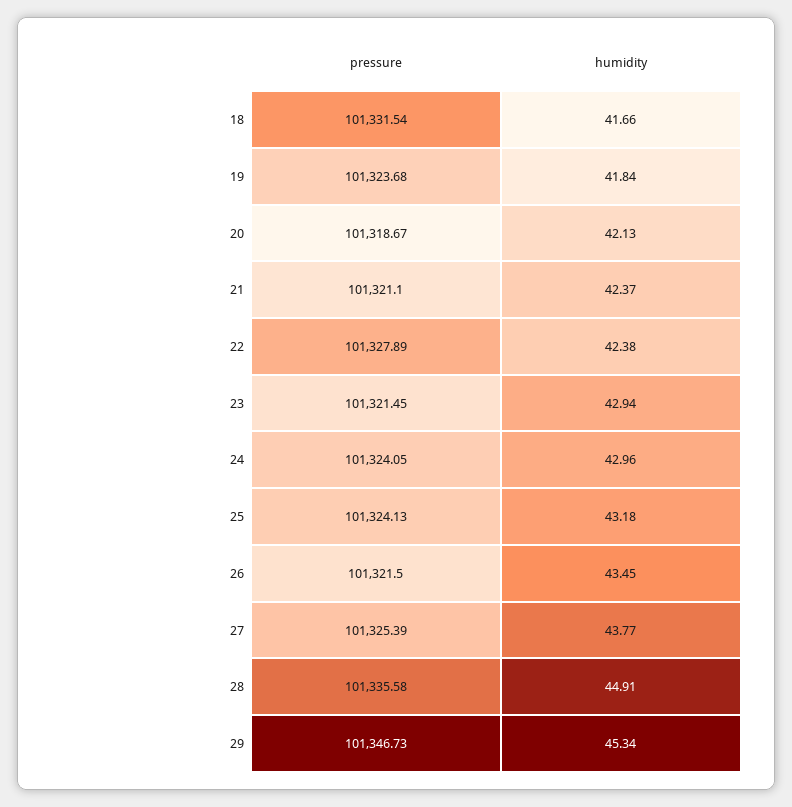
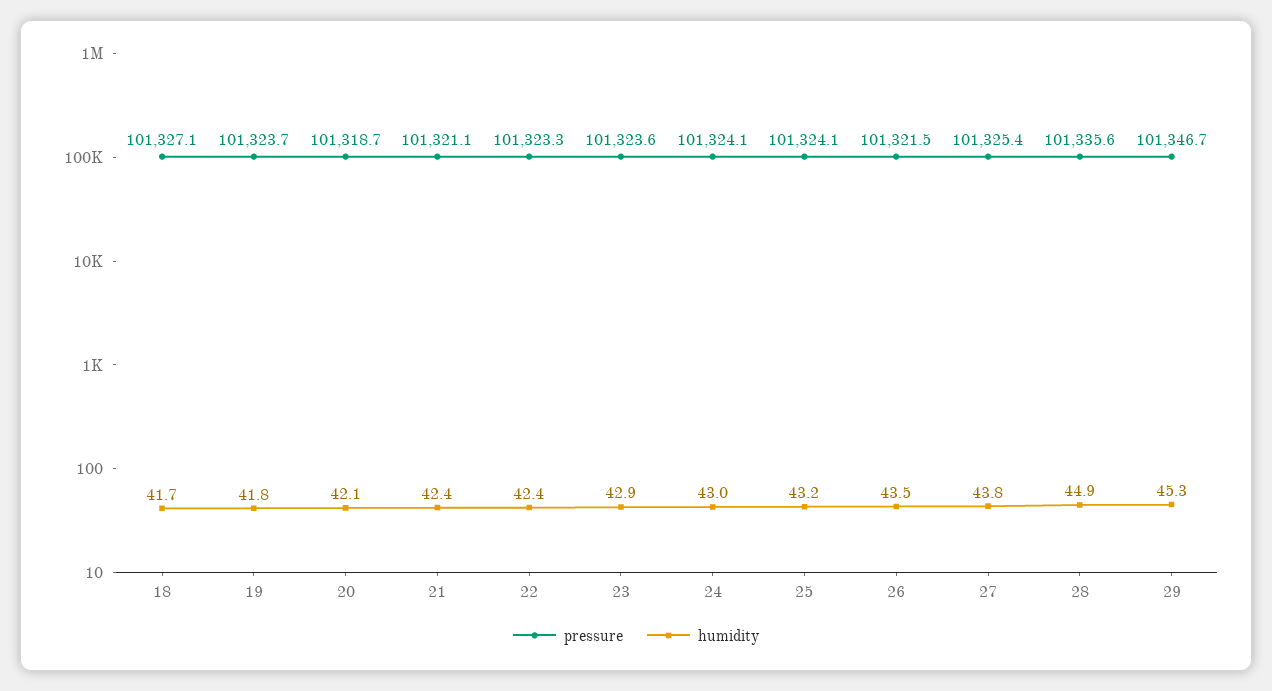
  {
    "pressure": {
-     "18": 101331.54,
+     "18": 101327.1,
      "19": 101323.68,
      "20": 101318.67,
      "21": 101321.1,
-     "22": 101327.89,
+     "22": 101323.3,
-     "23": 101321.45,
+     "23": 101323.6,
      "24": 101324.05,
      "25": 101324.13,
      "26": 101321.5,
      "27": 101325.39,
      "28": 101335.58,
      "29": 101346.73
    },
    "humidity": {
      "18": 41.66,
      "19": 41.84,
      "20": 42.13,
      "21": 42.37,
      "22": 42.38,
      "23": 42.94,
      "24": 42.96,
      "25": 43.18,
      "26": 43.45,
      "27": 43.77,
      "28": 44.91,
      "29": 45.34
    }
  }

